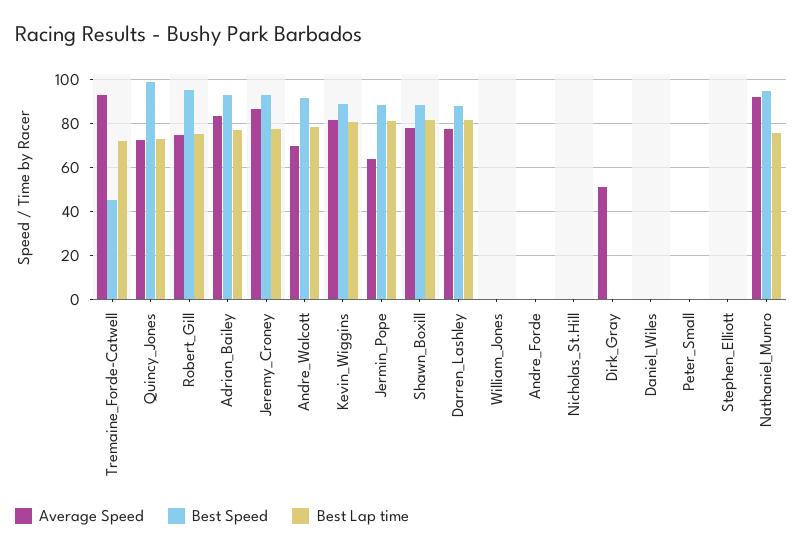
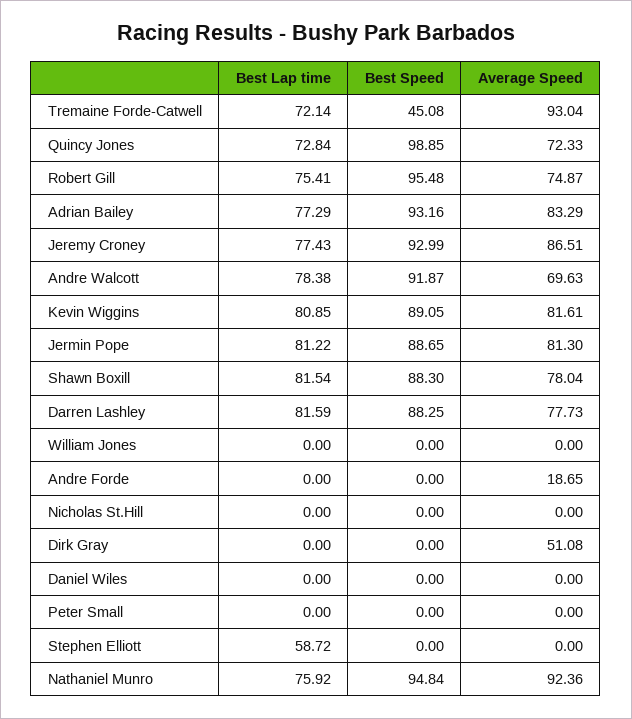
  {
    "Average Speed": {
      "Tremaine_Forde-Catwell": 93.04,
      "Quincy_Jones": 72.33,
      "Robert_Gill": 74.87,
      "Adrian_Bailey": 83.29,
      "Jeremy_Croney": 86.51,
      "Andre_Walcott": 69.63,
      "Kevin_Wiggins": 81.61,
-     "Jermin_Pope": 65,
+     "Jermin_Pope": 81.3,
      "Shawn_Boxill": 78.04,
      "Darren_Lashley": 77.73,
      "William_Jones": 0,
-     "Andre_Forde": 0,
+     "Andre_Forde": 18.65,
      "Nicholas_St.Hill": 0,
      "Dirk_Gray": 51.08,
      "Daniel_Wiles": 0,
      "Peter_Small": 0,
      "Stephen_Elliott": 0,
      "Nathaniel_Munro": 92.36
    },
    "Best Speed": {
      "Tremaine_Forde-Catwell": 45.08,
      "Quincy_Jones": 98.85,
      "Robert_Gill": 95.48,
      "Adrian_Bailey": 93.16,
      "Jeremy_Croney": 92.99,
      "Andre_Walcott": 91.87,
      "Kevin_Wiggins": 89.05,
      "Jermin_Pope": 88.65,
      "Shawn_Boxill": 88.3,
      "Darren_Lashley": 88.25,
      "William_Jones": 0,
      "Andre_Forde": 0,
      "Nicholas_St.Hill": 0,
      "Dirk_Gray": 0,
      "Daniel_Wiles": 0,
      "Peter_Small": 0,
      "Stephen_Elliott": 0,
      "Nathaniel_Munro": 94.84
    },
    "Best Lap time": {
      "Tremaine_Forde-Catwell": 72.14,
      "Quincy_Jones": 72.84,
      "Robert_Gill": 75.41,
      "Adrian_Bailey": 77.29,
      "Jeremy_Croney": 77.43,
      "Andre_Walcott": 78.38,
      "Kevin_Wiggins": 80.85,
      "Jermin_Pope": 81.22,
      "Shawn_Boxill": 81.54,
      "Darren_Lashley": 81.59,
      "William_Jones": 0,
      "Andre_Forde": 0,
      "Nicholas_St.Hill": 0,
      "Dirk_Gray": 0,
      "Daniel_Wiles": 0,
      "Peter_Small": 0,
-     "Stephen_Elliott": 0,
+     "Stephen_Elliott": 58.72,
      "Nathaniel_Munro": 75.92
    }
  }

